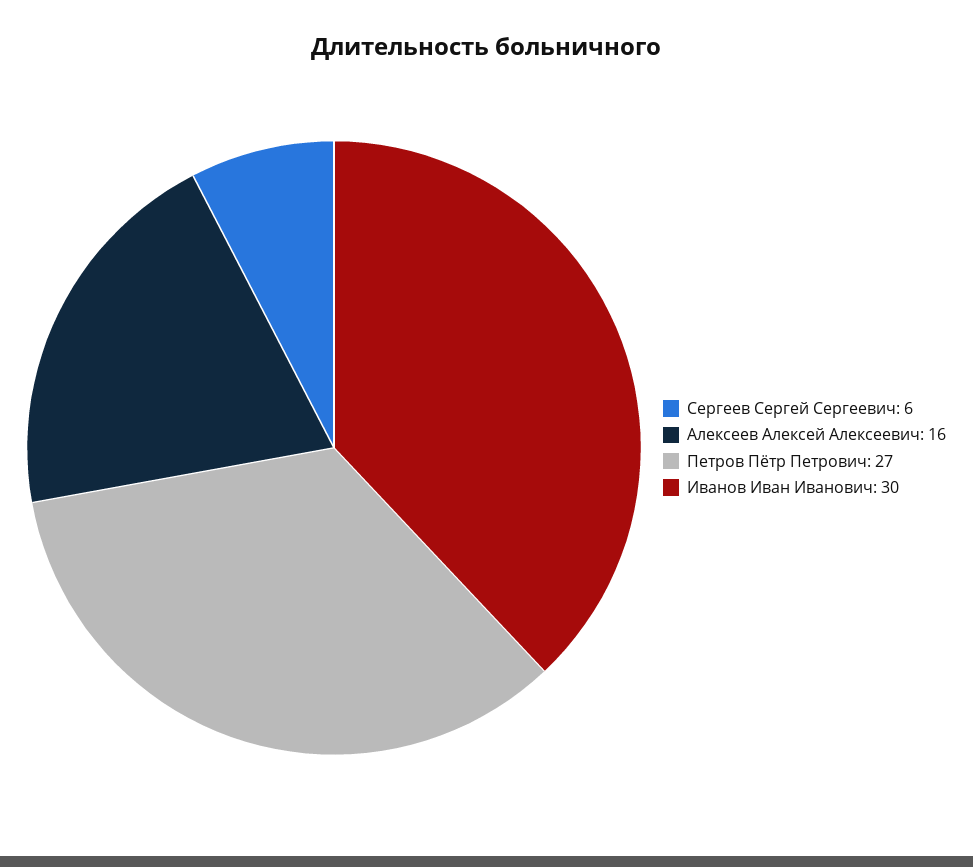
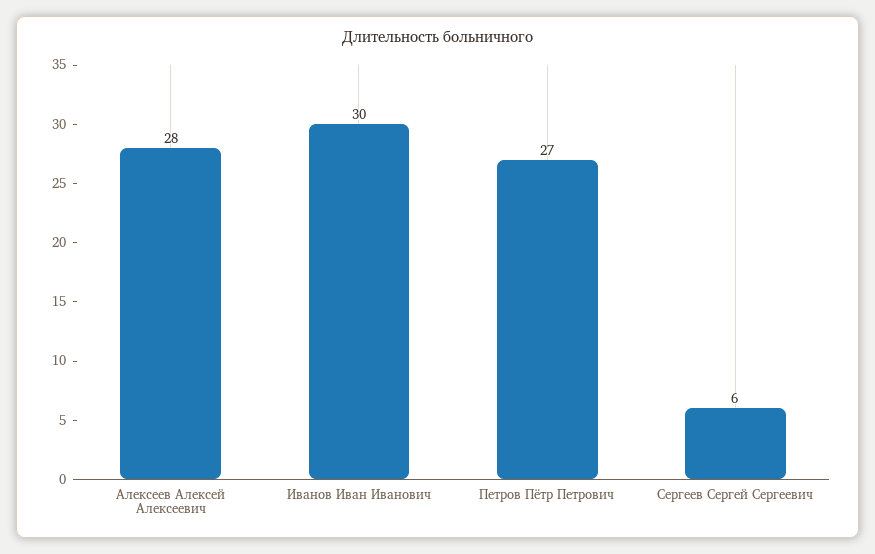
  {
    "Сергеев Сергей Сергеевич": 6,
-   "Алексеев Алексей Алексеевич": 16,
+   "Алексеев Алексей Алексеевич": 28,
    "Петров Пётр Петрович": 27,
    "Иванов Иван Иванович": 30
  }

